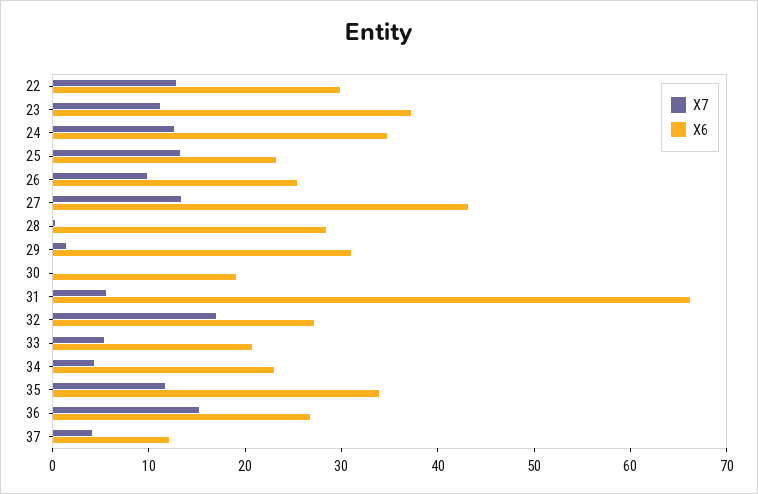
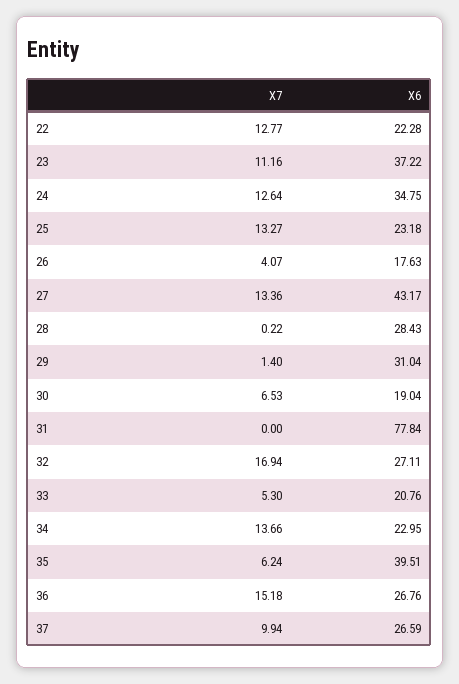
  {
    "X7": {
      "22": 12.77,
      "23": 11.16,
      "24": 12.64,
      "25": 13.27,
-     "26": 10,
+     "26": 4.07,
      "27": 13.36,
      "28": 0.22,
      "29": 1.4,
-     "30": 0,
+     "30": 6.53,
-     "31": 6,
+     "31": 0,
      "32": 16.94,
      "33": 5.3,
-     "34": 4,
+     "34": 13.66,
-     "35": 12,
+     "35": 6.24,
      "36": 15.18,
-     "37": 4
+     "37": 9.94
    },
    "X6": {
-     "22": 30,
+     "22": 22.28,
      "23": 37.22,
      "24": 34.75,
      "25": 23.18,
-     "26": 26,
+     "26": 17.63,
      "27": 43.17,
      "28": 28.43,
      "29": 31.04,
      "30": 19.04,
-     "31": 66,
+     "31": 77.84,
      "32": 27.11,
      "33": 20.76,
      "34": 22.95,
-     "35": 34,
+     "35": 39.51,
      "36": 26.76,
-     "37": 12
+     "37": 26.59
    }
  }

